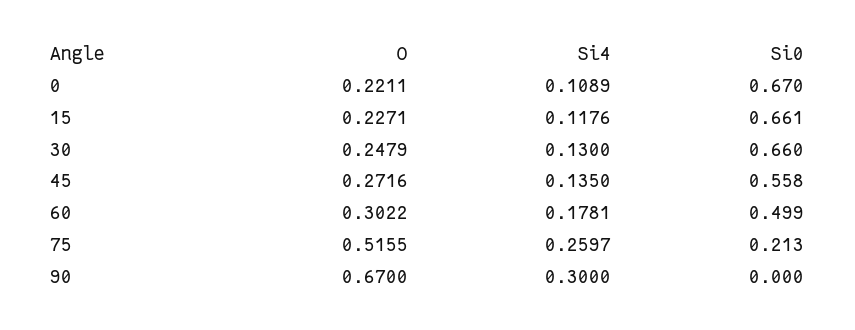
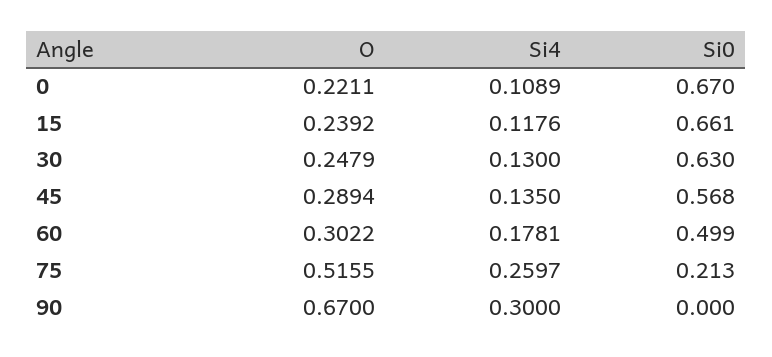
  {
    "O": {
      "0": 0.2211,
-     "15": 0.2271,
+     "15": 0.2392,
      "30": 0.2479,
-     "45": 0.2716,
+     "45": 0.2894,
      "60": 0.3022,
      "75": 0.5155,
      "90": 0.67
    },
    "Si4": {
      "0": 0.1089,
      "15": 0.1176,
      "30": 0.13,
      "45": 0.135,
      "60": 0.1781,
      "75": 0.2597,
      "90": 0.3
    },
    "Si0": {
      "0": 0.67,
      "15": 0.661,
-     "30": 0.66,
+     "30": 0.63,
-     "45": 0.558,
+     "45": 0.568,
      "60": 0.499,
      "75": 0.213,
      "90": 0
    }
  }

